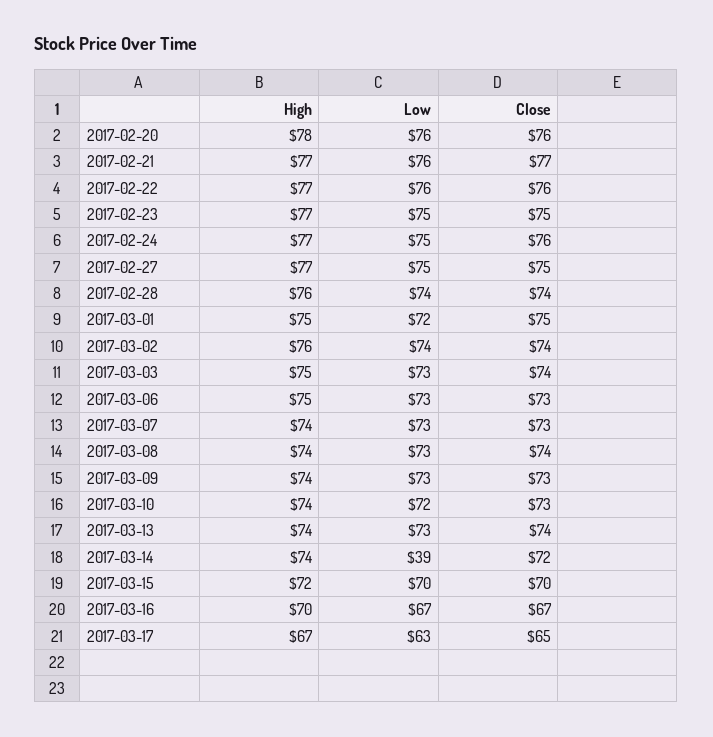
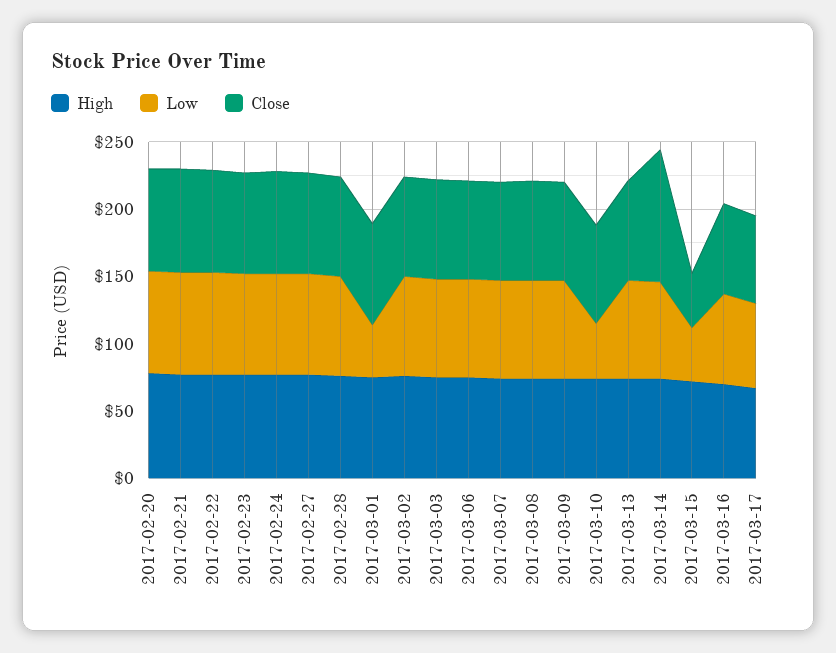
  {
    "High": {
      "2017-02-20": 78,
      "2017-02-21": 77,
      "2017-02-22": 77,
      "2017-02-23": 77,
      "2017-02-24": 77,
      "2017-02-27": 77,
      "2017-02-28": 76,
      "2017-03-01": 75,
      "2017-03-02": 76,
      "2017-03-03": 75,
      "2017-03-06": 75,
      "2017-03-07": 74,
      "2017-03-08": 74,
      "2017-03-09": 74,
      "2017-03-10": 74,
      "2017-03-13": 74,
      "2017-03-14": 74,
      "2017-03-15": 72,
      "2017-03-16": 70,
      "2017-03-17": 67
    },
    "Low": {
      "2017-02-20": 76,
      "2017-02-21": 76,
      "2017-02-22": 76,
      "2017-02-23": 75,
      "2017-02-24": 75,
      "2017-02-27": 75,
      "2017-02-28": 74,
-     "2017-03-01": 72,
+     "2017-03-01": 40,
      "2017-03-02": 74,
      "2017-03-03": 73,
      "2017-03-06": 73,
      "2017-03-07": 73,
      "2017-03-08": 73,
      "2017-03-09": 73,
-     "2017-03-10": 72,
+     "2017-03-10": 40,
      "2017-03-13": 73,
-     "2017-03-14": 39,
+     "2017-03-14": 70,
-     "2017-03-15": 70,
+     "2017-03-15": 40,
      "2017-03-16": 67,
      "2017-03-17": 63
    },
    "Close": {
      "2017-02-20": 76,
      "2017-02-21": 77,
      "2017-02-22": 76,
      "2017-02-23": 75,
      "2017-02-24": 76,
      "2017-02-27": 75,
      "2017-02-28": 74,
      "2017-03-01": 75,
      "2017-03-02": 74,
      "2017-03-03": 74,
      "2017-03-06": 73,
      "2017-03-07": 73,
      "2017-03-08": 74,
      "2017-03-09": 73,
      "2017-03-10": 73,
      "2017-03-13": 74,
-     "2017-03-14": 72,
+     "2017-03-14": 100,
-     "2017-03-15": 70,
+     "2017-03-15": 40,
      "2017-03-16": 67,
      "2017-03-17": 65
    }
  }

